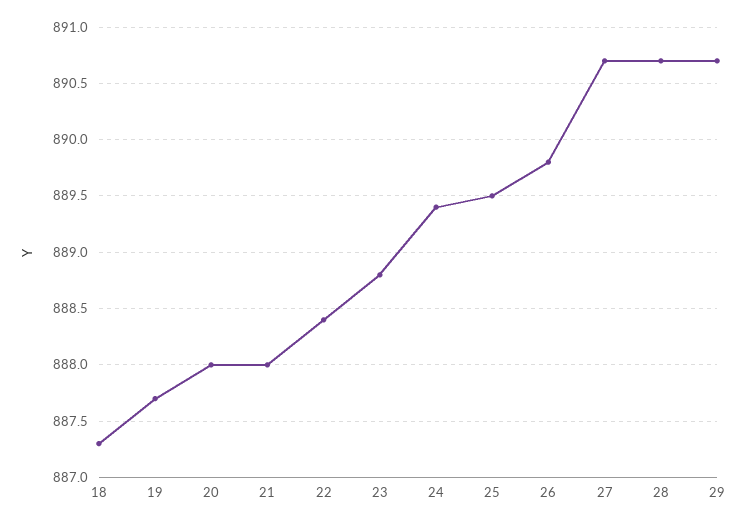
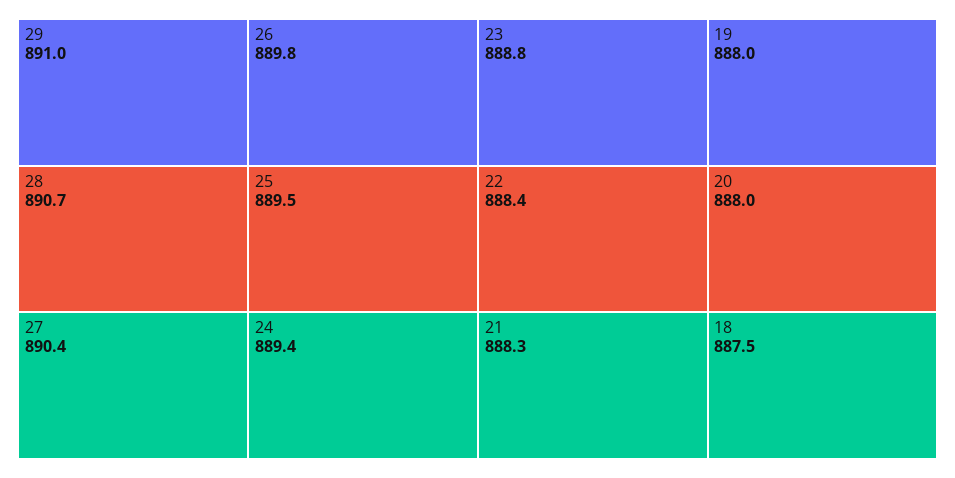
  {
-   "18": 887.3,
+   "18": 887.5,
-   "19": 887.7,
+   "19": 888,
    "20": 888,
-   "21": 888,
+   "21": 888.3,
    "22": 888.4,
    "23": 888.8,
    "24": 889.4,
    "25": 889.5,
    "26": 889.8,
-   "27": 890.7,
+   "27": 890.4,
    "28": 890.7,
-   "29": 890.7
+   "29": 891
  }

